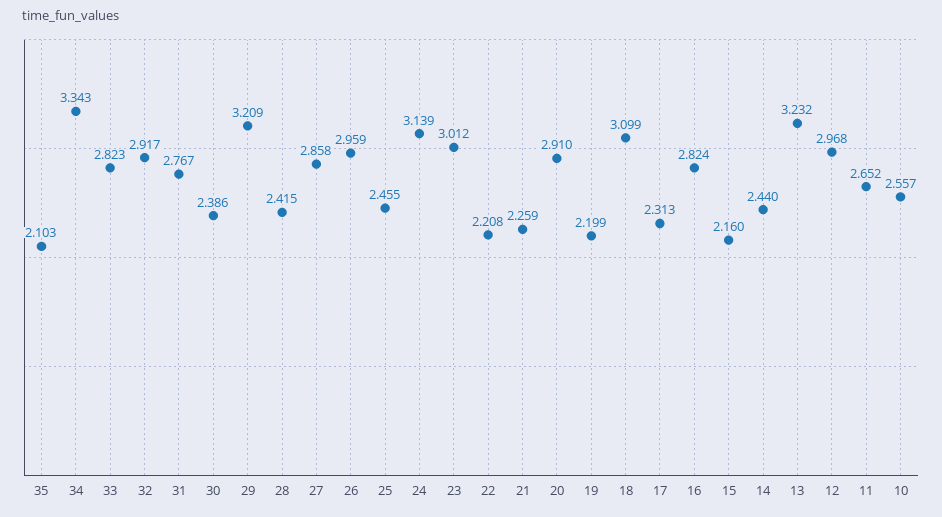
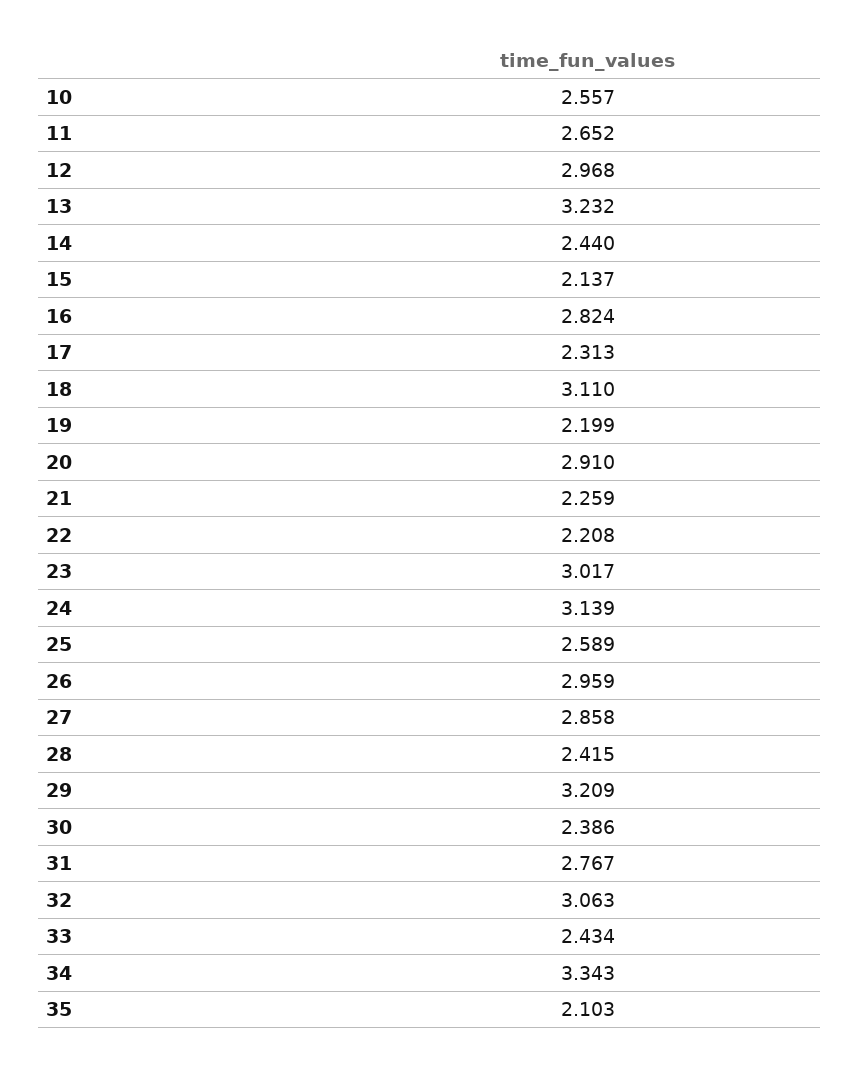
  {
    "35": 2.103,
    "34": 3.343,
-   "33": 2.823,
+   "33": 2.434,
-   "32": 2.917,
+   "32": 3.063,
    "31": 2.767,
    "30": 2.386,
    "29": 3.209,
    "28": 2.415,
    "27": 2.858,
    "26": 2.959,
-   "25": 2.455,
+   "25": 2.589,
    "24": 3.139,
-   "23": 3.012,
+   "23": 3.017,
    "22": 2.208,
    "21": 2.259,
    "20": 2.91,
    "19": 2.199,
-   "18": 3.099,
+   "18": 3.11,
    "17": 2.313,
    "16": 2.824,
-   "15": 2.16,
+   "15": 2.137,
    "14": 2.44,
    "13": 3.232,
    "12": 2.968,
    "11": 2.652,
    "10": 2.557
  }

